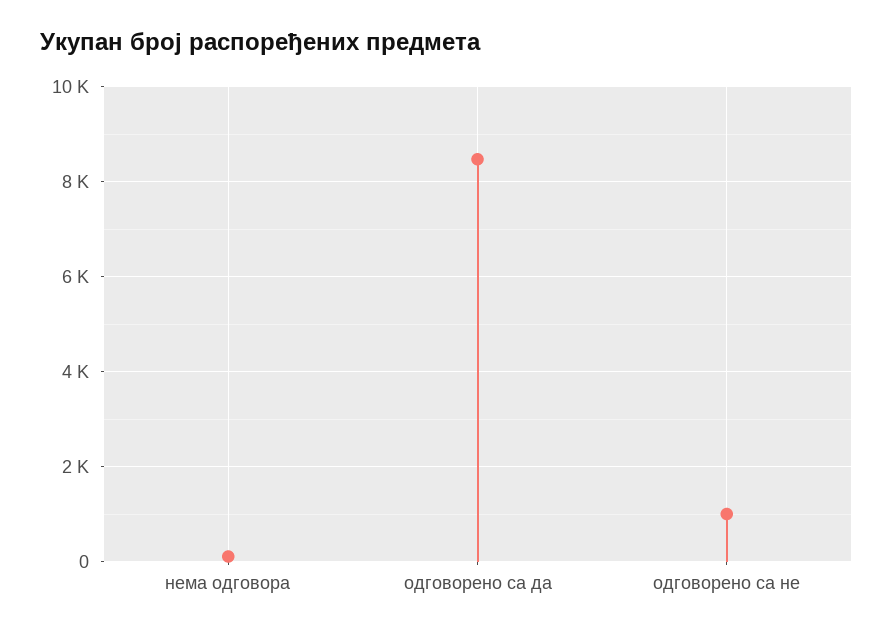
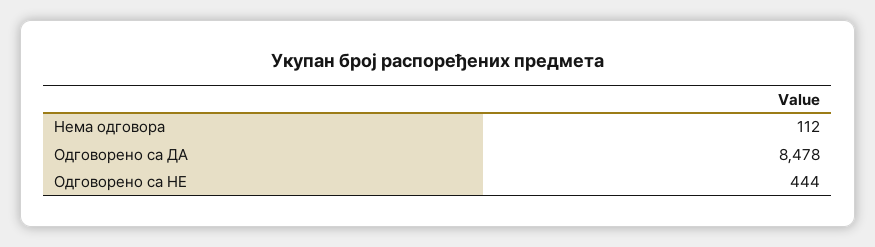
  {
    "нема одговора": 112,
    "одговорено са да": 8478,
-   "одговорено са не": 1000
+   "одговорено са не": 444
  }

